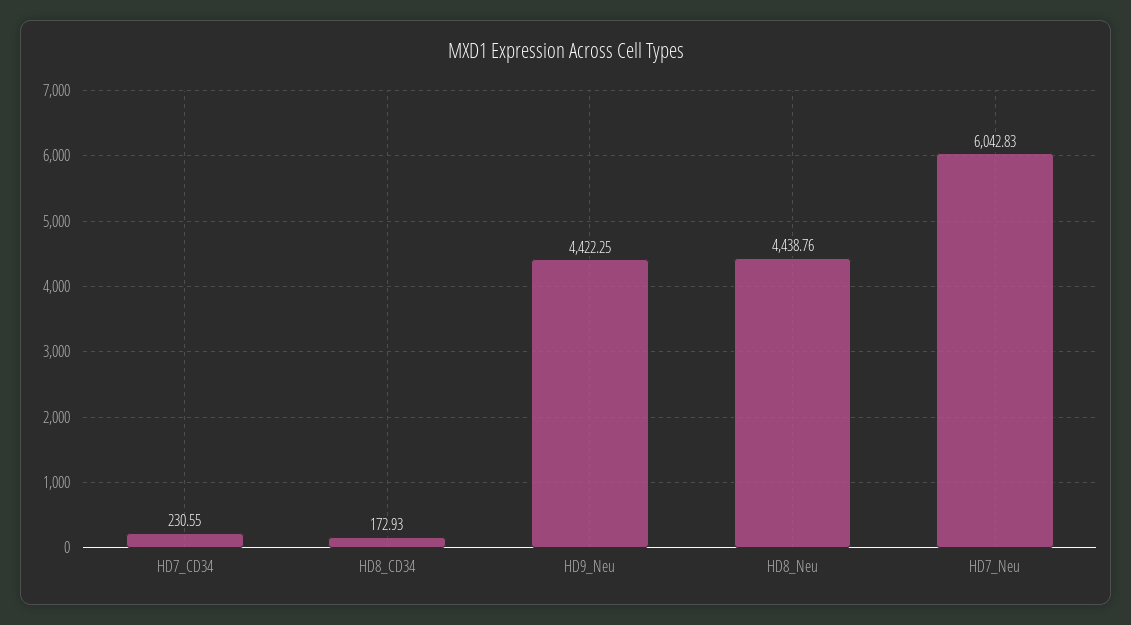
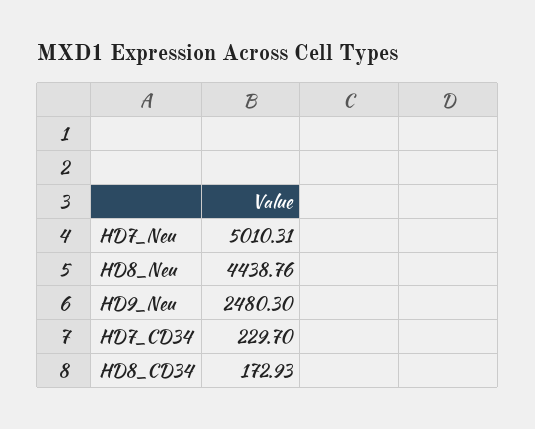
  {
-   "HD7_CD34": 230.55,
+   "HD7_CD34": 229.7,
    "HD8_CD34": 172.93,
-   "HD9_Neu": 4422.25,
+   "HD9_Neu": 2480.3,
    "HD8_Neu": 4438.76,
-   "HD7_Neu": 6042.83
+   "HD7_Neu": 5010.31
  }

